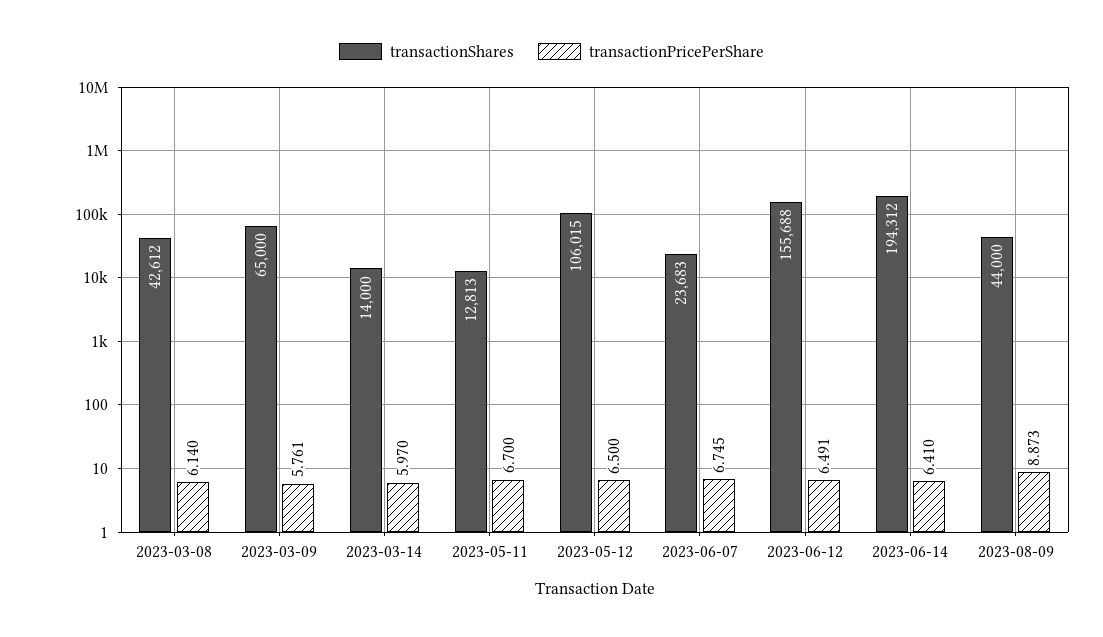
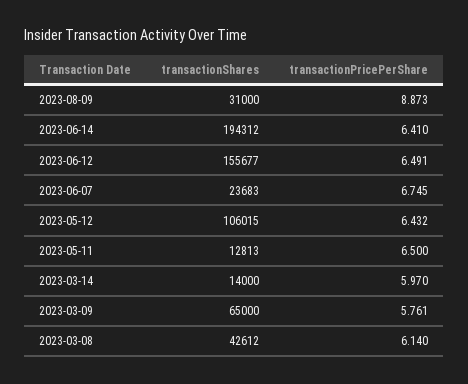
  {
    "transactionShares": {
      "2023-03-08": 42612,
      "2023-03-09": 65000,
      "2023-03-14": 14000,
      "2023-05-11": 12813,
      "2023-05-12": 106015,
      "2023-06-07": 23683,
-     "2023-06-12": 155688,
+     "2023-06-12": 155677,
      "2023-06-14": 194312,
-     "2023-08-09": 44000
+     "2023-08-09": 31000
    },
    "transactionPricePerShare": {
      "2023-03-08": 6.14,
      "2023-03-09": 5.761,
      "2023-03-14": 5.97,
-     "2023-05-11": 6.7,
+     "2023-05-11": 6.5,
-     "2023-05-12": 6.5,
+     "2023-05-12": 6.432,
      "2023-06-07": 6.745,
      "2023-06-12": 6.491,
      "2023-06-14": 6.41,
      "2023-08-09": 8.873
    }
  }

